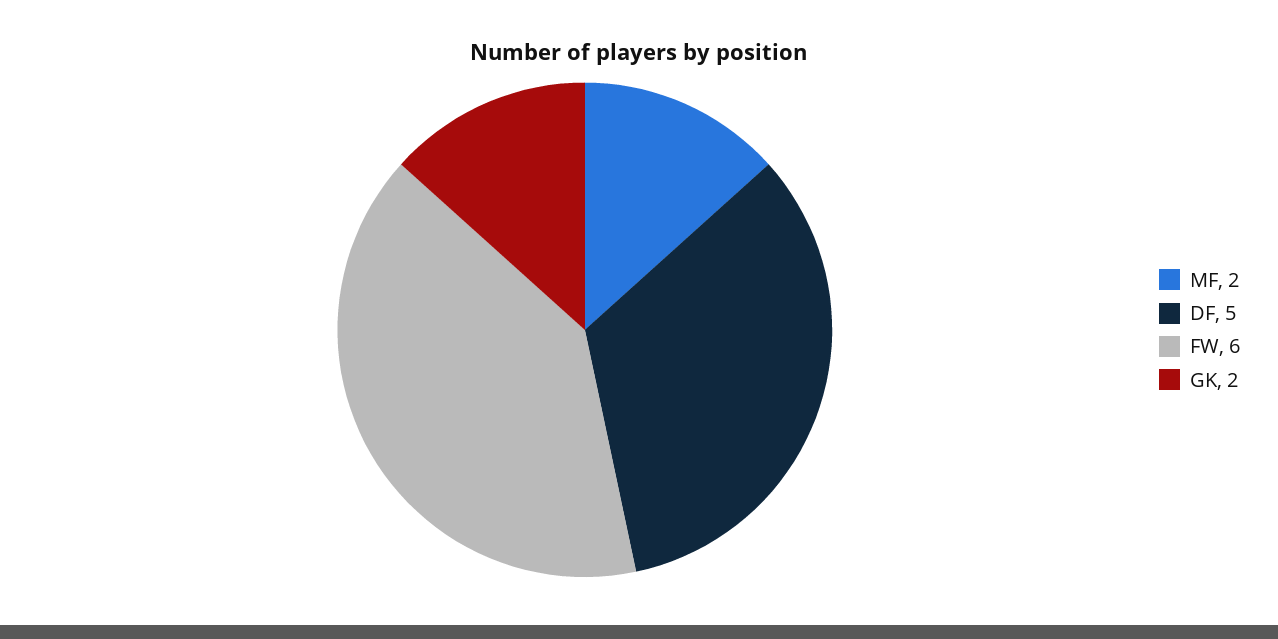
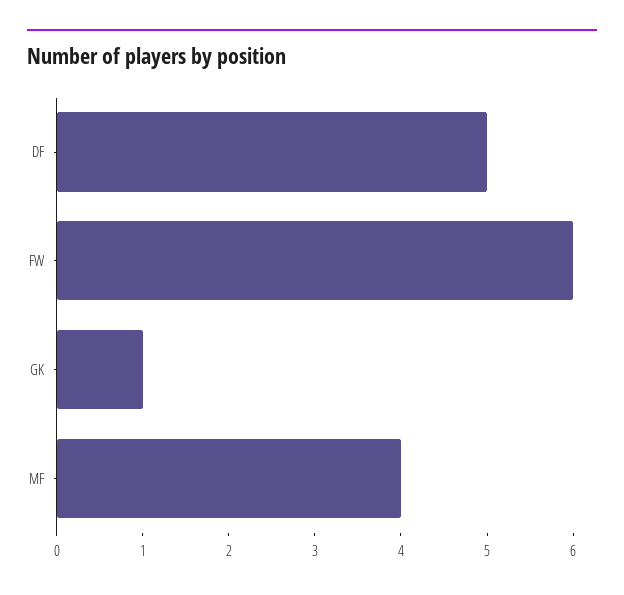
  {
-   "MF": 2,
+   "MF": 4,
    "DF": 5,
    "FW": 6,
-   "GK": 2
+   "GK": 1
  }

